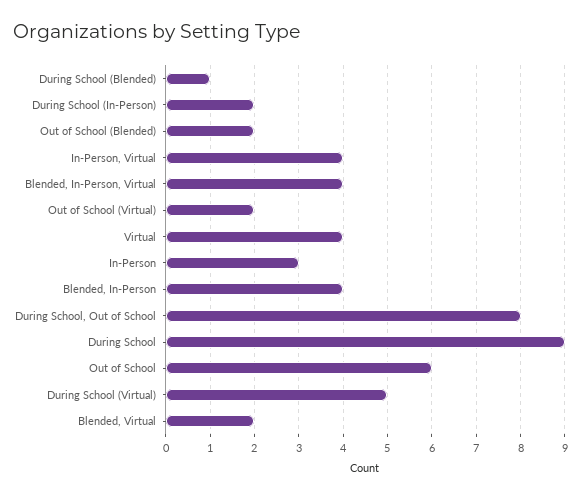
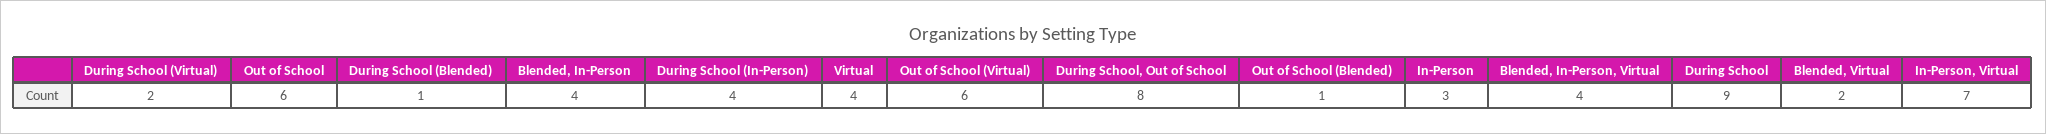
  {
    "During School (Blended)": 1,
-   "During School (In-Person)": 2,
+   "During School (In-Person)": 4,
-   "Out of School (Blended)": 2,
+   "Out of School (Blended)": 1,
-   "In-Person, Virtual": 4,
+   "In-Person, Virtual": 7,
    "Blended, In-Person, Virtual": 4,
-   "Out of School (Virtual)": 2,
+   "Out of School (Virtual)": 6,
    "Virtual": 4,
    "In-Person": 3,
    "Blended, In-Person": 4,
    "During School, Out of School": 8,
    "During School": 9,
    "Out of School": 6,
-   "During School (Virtual)": 5,
+   "During School (Virtual)": 2,
    "Blended, Virtual": 2
  }

